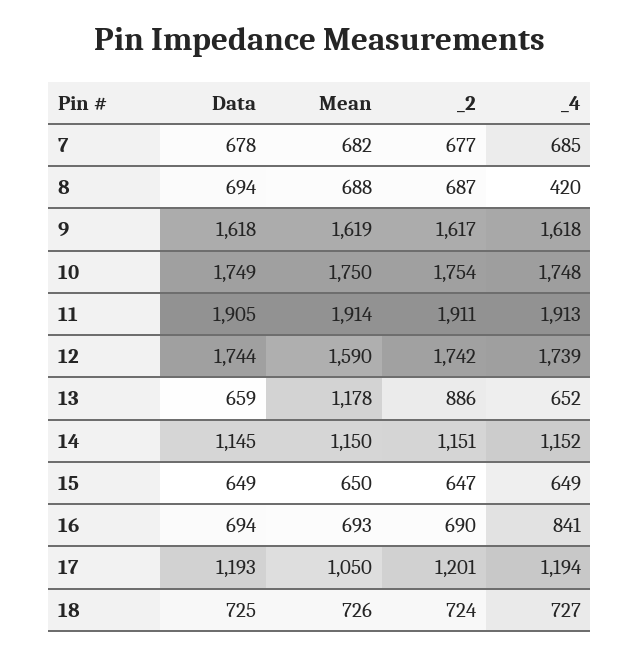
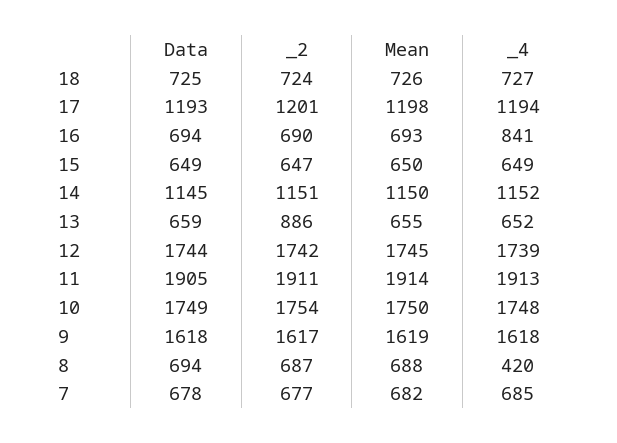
  {
    "Data": {
      "7": 678,
      "8": 694,
      "9": 1618,
      "10": 1749,
      "11": 1905,
      "12": 1744,
      "13": 659,
      "14": 1145,
      "15": 649,
      "16": 694,
      "17": 1193,
      "18": 725
    },
    "Mean": {
      "7": 682,
      "8": 688,
      "9": 1619,
      "10": 1750,
      "11": 1914,
-     "12": 1590,
+     "12": 1745,
-     "13": 1178,
+     "13": 655,
      "14": 1150,
      "15": 650,
      "16": 693,
-     "17": 1050,
+     "17": 1198,
      "18": 726
    },
    "_2": {
      "7": 677,
      "8": 687,
      "9": 1617,
      "10": 1754,
      "11": 1911,
      "12": 1742,
      "13": 886,
      "14": 1151,
      "15": 647,
      "16": 690,
      "17": 1201,
      "18": 724
    },
    "_4": {
      "7": 685,
      "8": 420,
      "9": 1618,
      "10": 1748,
      "11": 1913,
      "12": 1739,
      "13": 652,
      "14": 1152,
      "15": 649,
      "16": 841,
      "17": 1194,
      "18": 727
    }
  }

